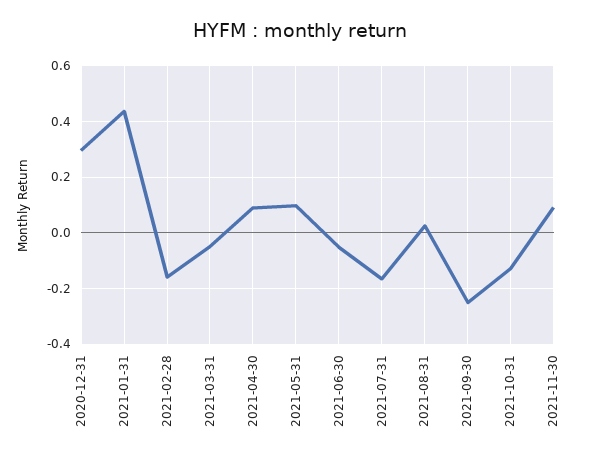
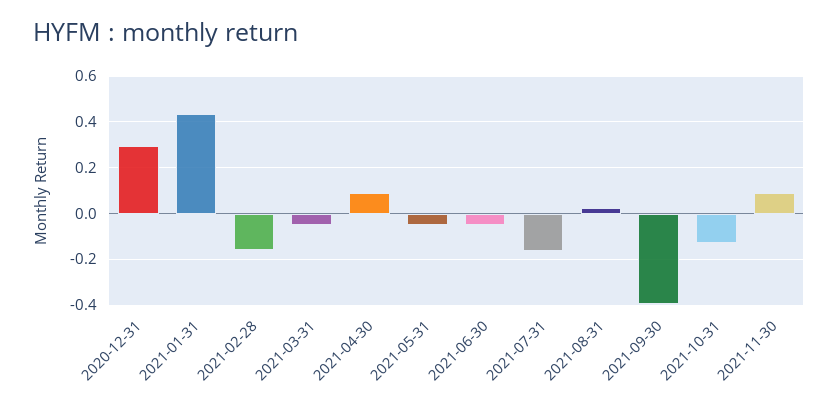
  {
    "2020-12-31": 0.3,
    "2021-01-31": 0.425,
    "2021-02-28": -0.15,
    "2021-03-31": -0.05,
    "2021-04-30": 0.1,
-   "2021-05-31": 0.1,
+   "2021-05-31": -0.05,
    "2021-06-30": -0.05,
    "2021-07-31": -0.175,
    "2021-08-31": 0.025,
-   "2021-09-30": -0.25,
+   "2021-09-30": -0.4,
    "2021-10-31": -0.125,
    "2021-11-30": 0.1
  }

